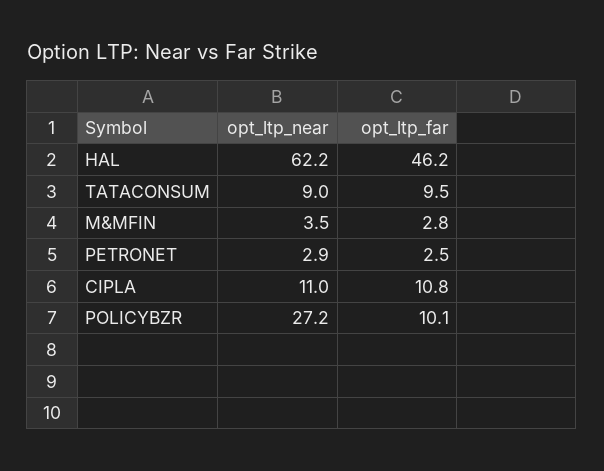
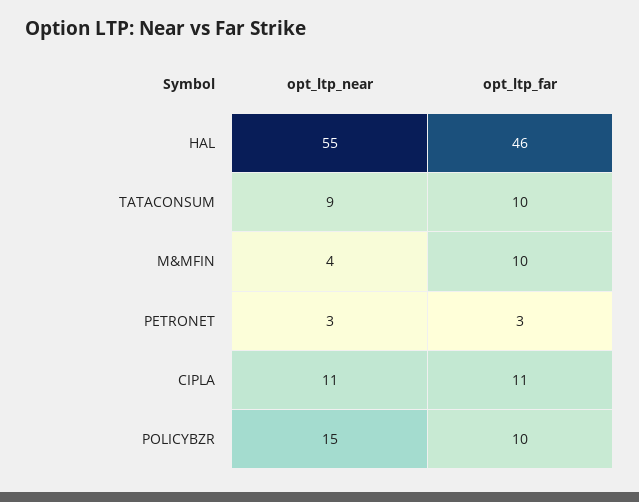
  {
    "opt_ltp_near": {
-     "HAL": 62.2,
+     "HAL": 55,
      "TATACONSUM": 9,
      "M&MFIN": 3.5,
      "PETRONET": 2.9,
      "CIPLA": 11,
-     "POLICYBZR": 27.2
+     "POLICYBZR": 15
    },
    "opt_ltp_far": {
      "HAL": 46.2,
      "TATACONSUM": 9.5,
-     "M&MFIN": 2.8,
+     "M&MFIN": 10,
      "PETRONET": 2.5,
      "CIPLA": 10.8,
      "POLICYBZR": 10.1
    }
  }

